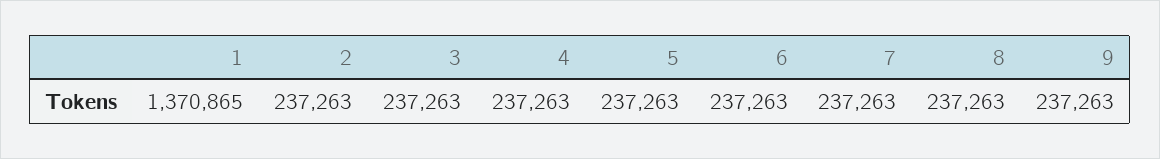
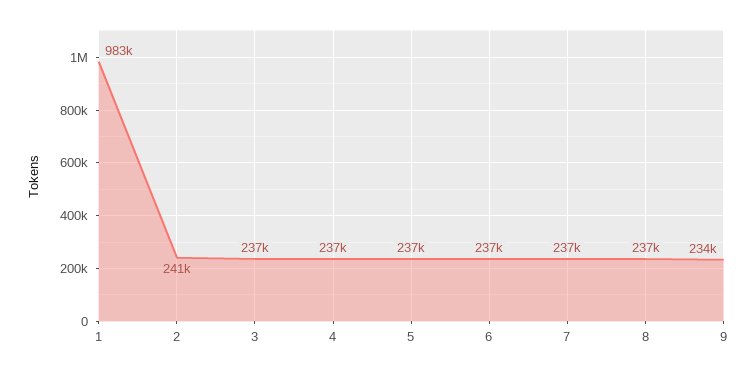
  {
-   "1": 1370865,
+   "1": 983000,
-   "2": 237263,
+   "2": 241000,
    "3": 237263,
    "4": 237263,
    "5": 237263,
    "6": 237263,
    "7": 237263,
    "8": 237263,
-   "9": 237263
+   "9": 234000
  }

